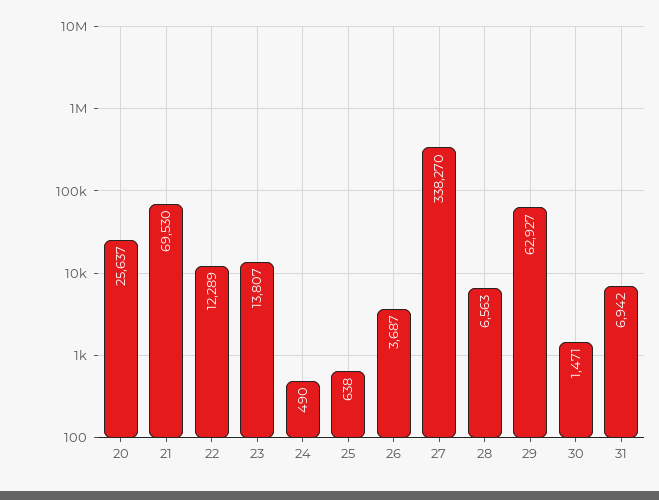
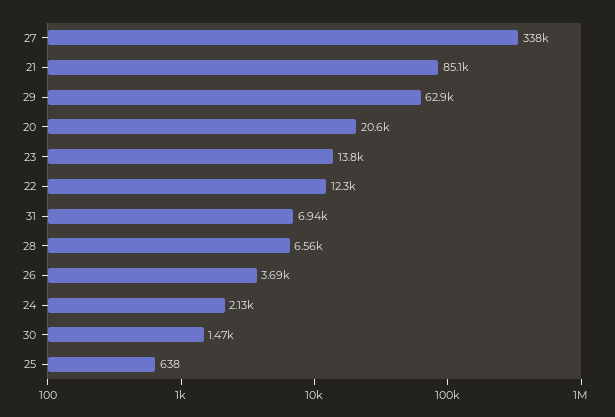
  {
-   "20": 25637,
+   "20": 20600,
-   "21": 69530,
+   "21": 85100,
    "22": 12289,
    "23": 13807,
-   "24": 490,
+   "24": 2130,
    "25": 638,
    "26": 3687,
    "27": 338270,
    "28": 6563,
    "29": 62927,
    "30": 1471,
    "31": 6942
  }

